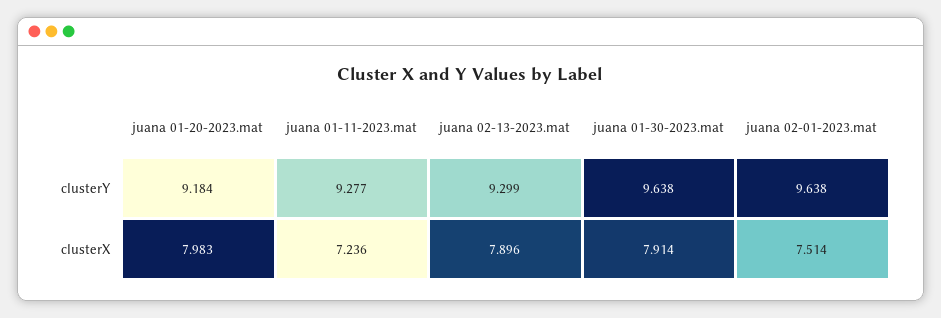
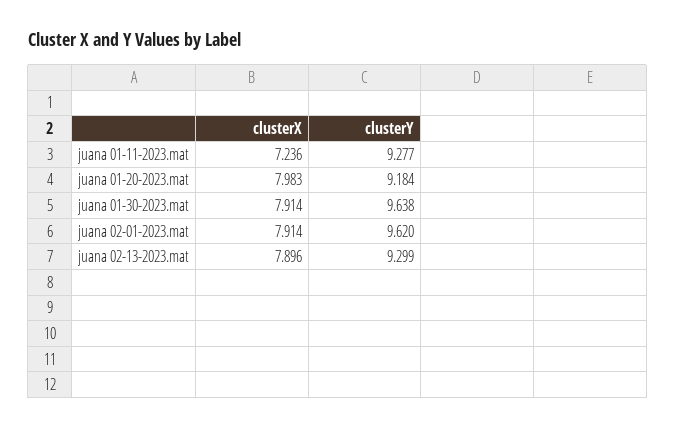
  {
    "juana 01-20-2023.mat": {
      "clusterY": 9.184,
      "clusterX": 7.983
    },
    "juana 01-11-2023.mat": {
      "clusterY": 9.277,
      "clusterX": 7.236
    },
    "juana 02-13-2023.mat": {
      "clusterY": 9.299,
      "clusterX": 7.896
    },
    "juana 01-30-2023.mat": {
      "clusterY": 9.638,
      "clusterX": 7.914
    },
    "juana 02-01-2023.mat": {
-     "clusterY": 9.638,
+     "clusterY": 9.62,
-     "clusterX": 7.514
+     "clusterX": 7.914
    }
  }

